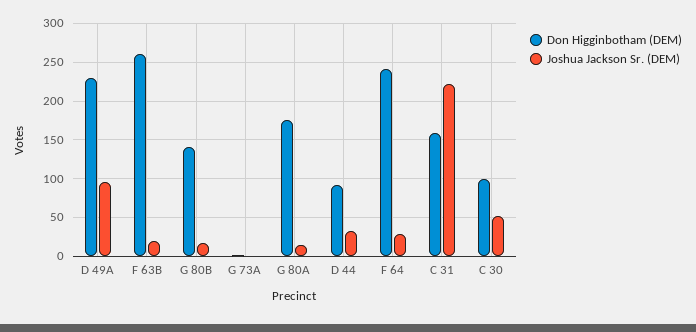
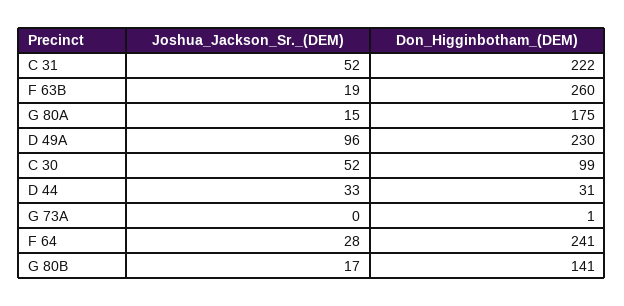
  {
    "Don Higginbotham (DEM)": {
      "D 49A": 230,
      "F 63B": 260,
      "G 80B": 141,
      "G 73A": 1,
      "G 80A": 175,
-     "D 44": 90,
+     "D 44": 31,
      "F 64": 241,
-     "C 31": 160,
+     "C 31": 222,
      "C 30": 99
    },
    "Joshua Jackson Sr. (DEM)": {
      "D 49A": 96,
      "F 63B": 19,
      "G 80B": 17,
      "G 73A": 0,
      "G 80A": 15,
      "D 44": 33,
      "F 64": 28,
-     "C 31": 220,
+     "C 31": 52,
      "C 30": 52
    }
  }

